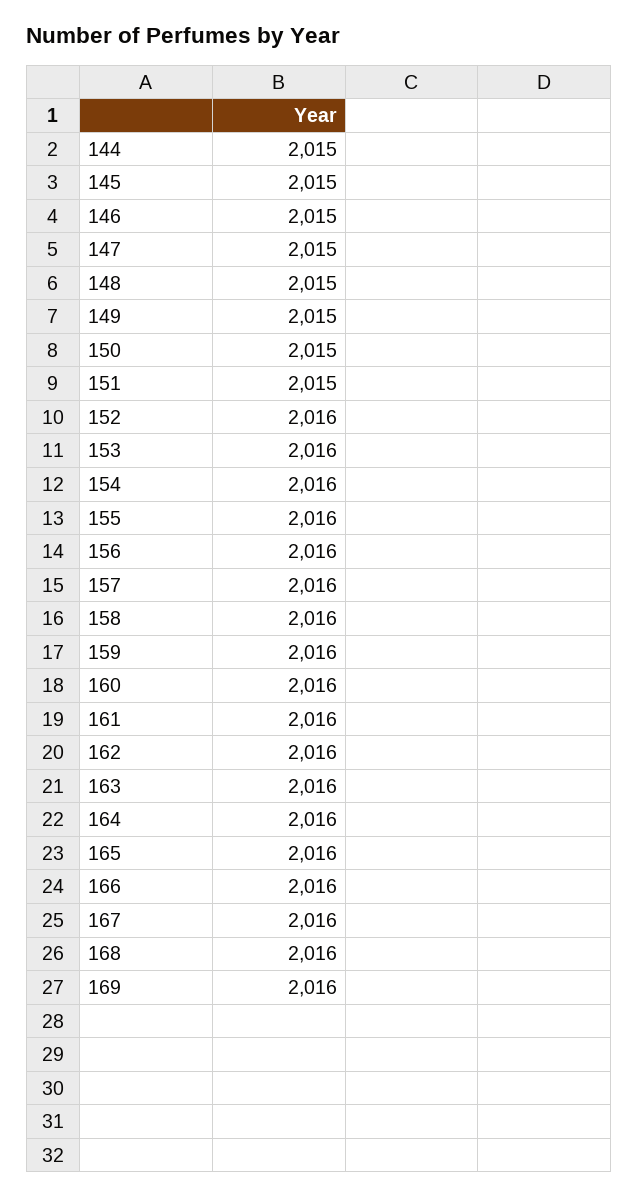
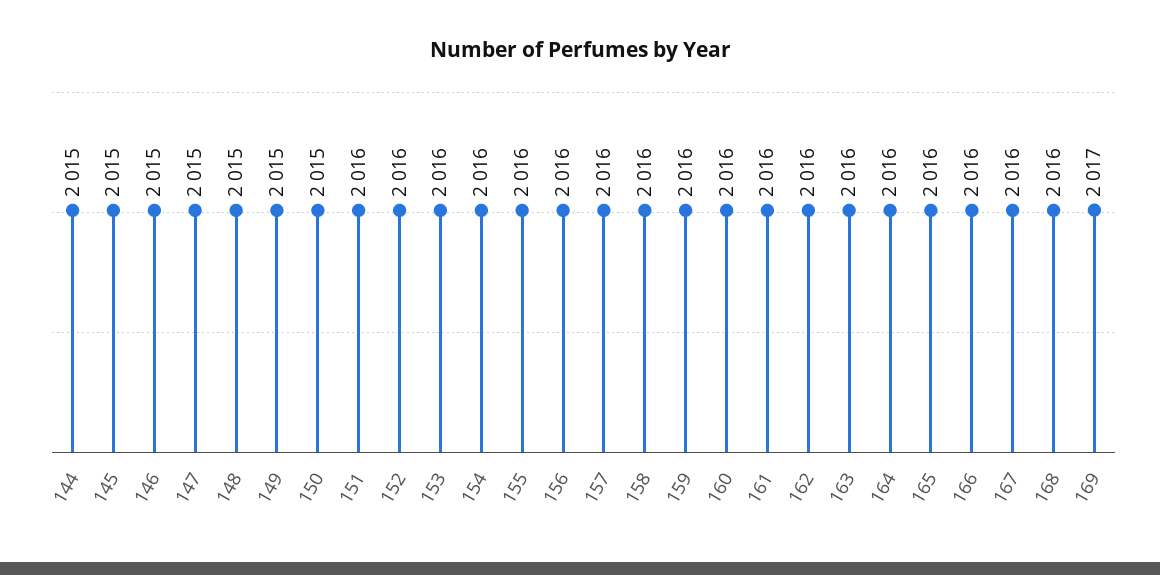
  {
    "144": 2015,
    "145": 2015,
    "146": 2015,
    "147": 2015,
    "148": 2015,
    "149": 2015,
    "150": 2015,
-   "151": 2015,
+   "151": 2016,
    "152": 2016,
    "153": 2016,
    "154": 2016,
    "155": 2016,
    "156": 2016,
    "157": 2016,
    "158": 2016,
    "159": 2016,
    "160": 2016,
    "161": 2016,
    "162": 2016,
    "163": 2016,
    "164": 2016,
    "165": 2016,
    "166": 2016,
    "167": 2016,
    "168": 2016,
-   "169": 2016
+   "169": 2017
  }

